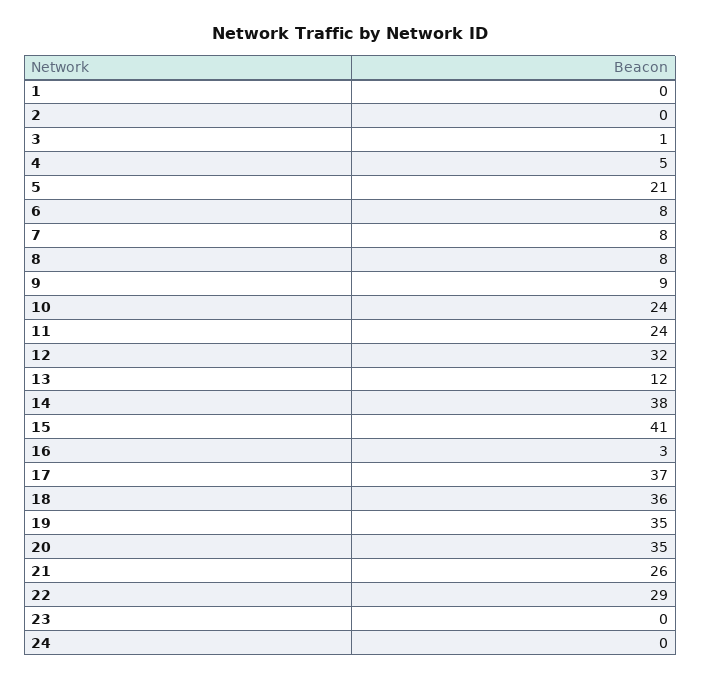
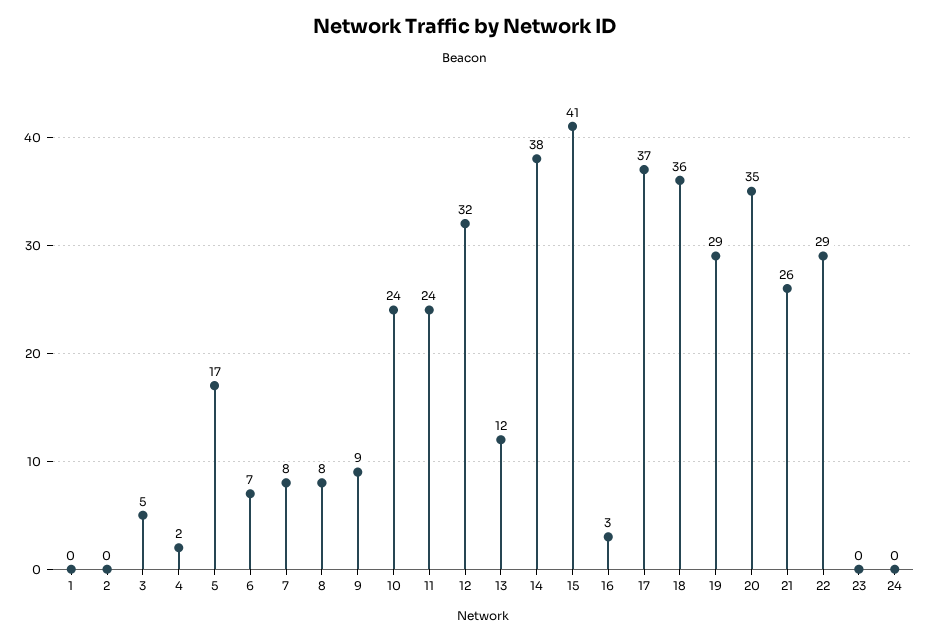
  {
    "1": 0,
    "2": 0,
-   "3": 1,
+   "3": 5,
-   "4": 5,
+   "4": 2,
-   "5": 21,
+   "5": 17,
-   "6": 8,
+   "6": 7,
    "7": 8,
    "8": 8,
    "9": 9,
    "10": 24,
    "11": 24,
    "12": 32,
    "13": 12,
    "14": 38,
    "15": 41,
    "16": 3,
    "17": 37,
    "18": 36,
-   "19": 35,
+   "19": 29,
    "20": 35,
    "21": 26,
    "22": 29,
    "23": 0,
    "24": 0
  }

